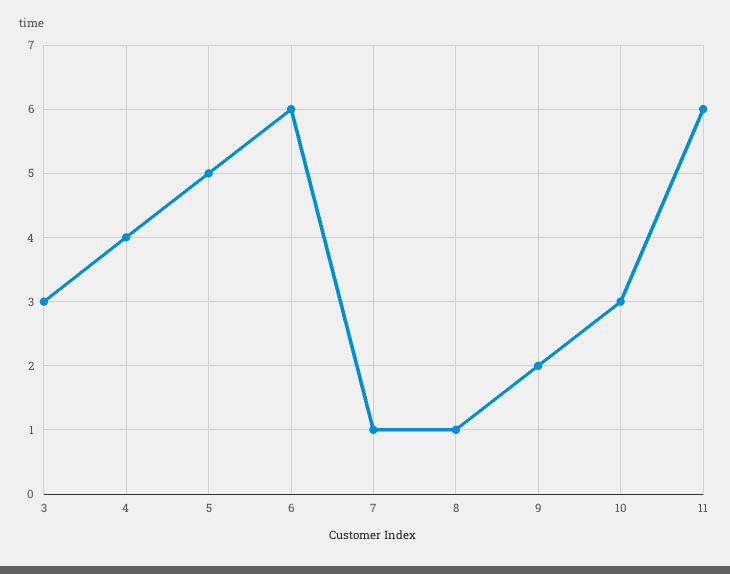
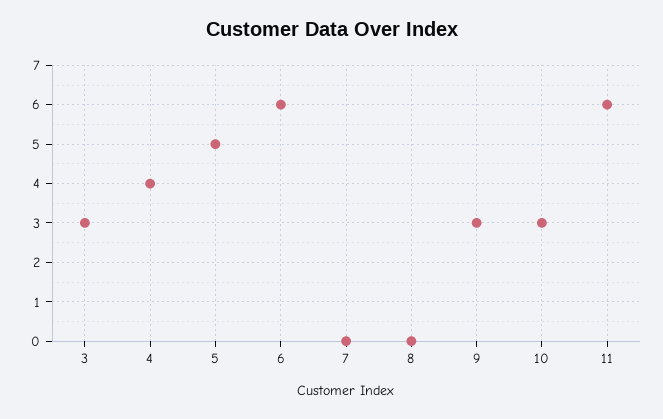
  {
    "3": 3,
    "4": 4,
    "5": 5,
    "6": 6,
-   "7": 1,
+   "7": 0,
-   "8": 1,
+   "8": 0,
-   "9": 2,
+   "9": 3,
    "10": 3,
    "11": 6
  }

